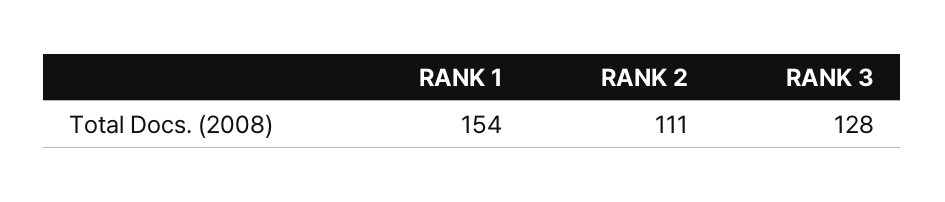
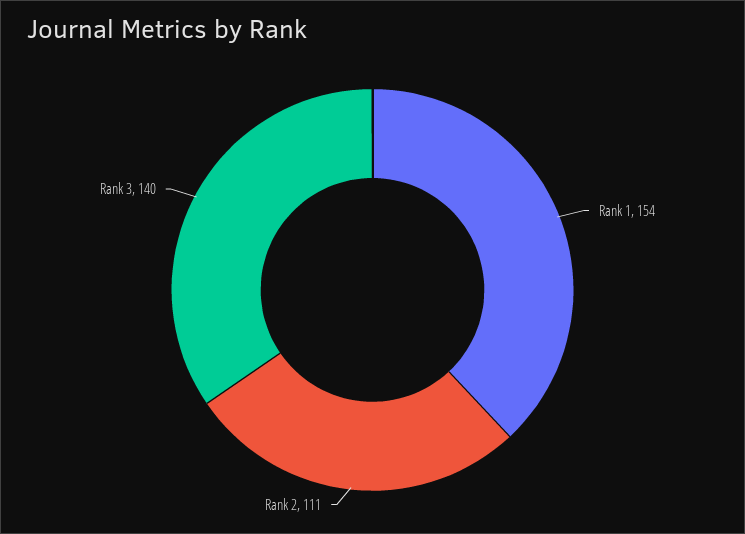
  {
    "RANK 1": 154,
    "RANK 2": 111,
-   "RANK 3": 128
+   "RANK 3": 140
  }

